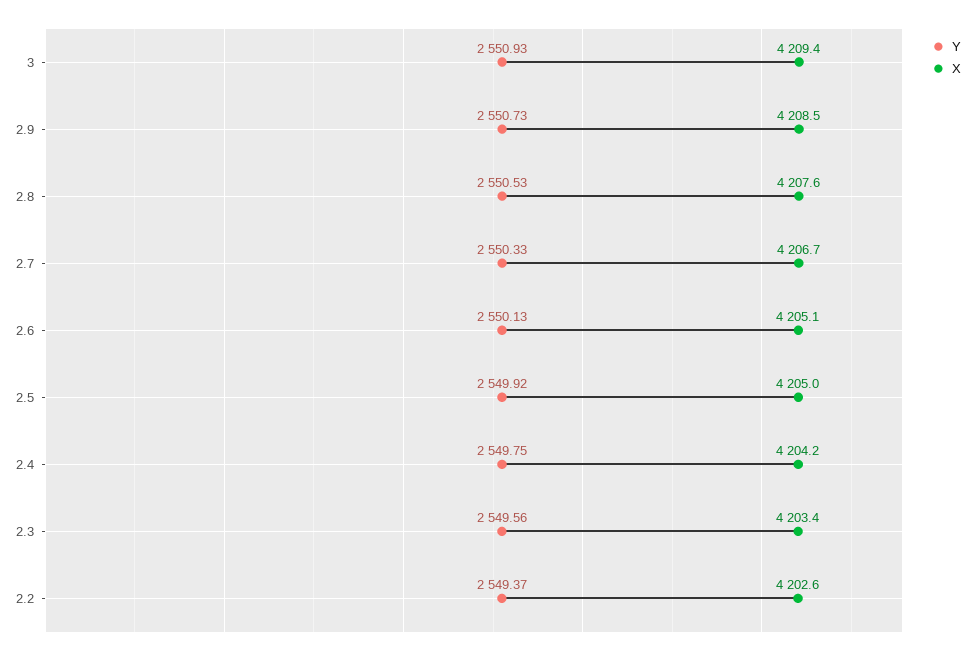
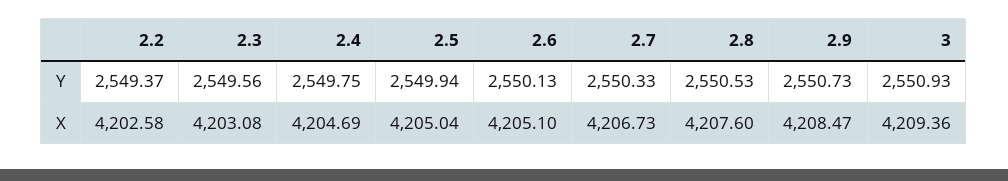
  {
    "Y": {
      "3": 2550.93,
      "2.9": 2550.73,
      "2.8": 2550.53,
      "2.7": 2550.33,
      "2.6": 2550.13,
-     "2.5": 2549.92,
+     "2.5": 2549.94,
      "2.4": 2549.75,
      "2.3": 2549.56,
      "2.2": 2549.37
    },
    "X": {
      "3": 4209.36,
      "2.9": 4208.47,
      "2.8": 4207.6,
      "2.7": 4206.73,
      "2.6": 4205.1,
      "2.5": 4205.04,
-     "2.4": 4204.2,
+     "2.4": 4204.69,
-     "2.3": 4203.4,
+     "2.3": 4203.08,
      "2.2": 4202.58
    }
  }

